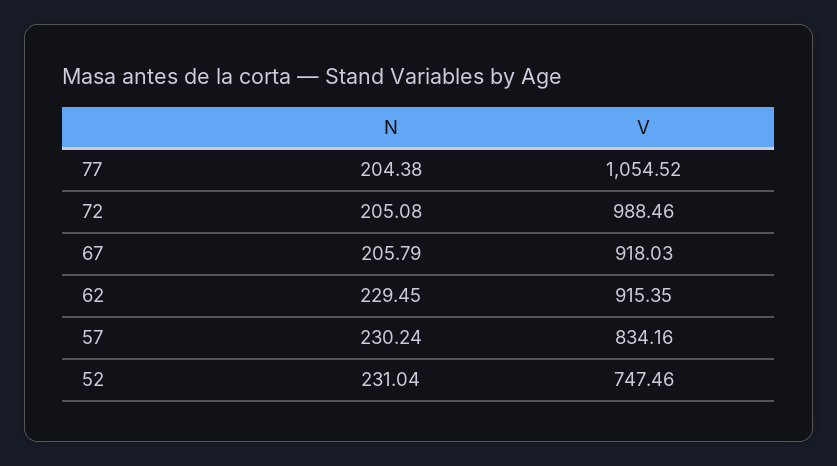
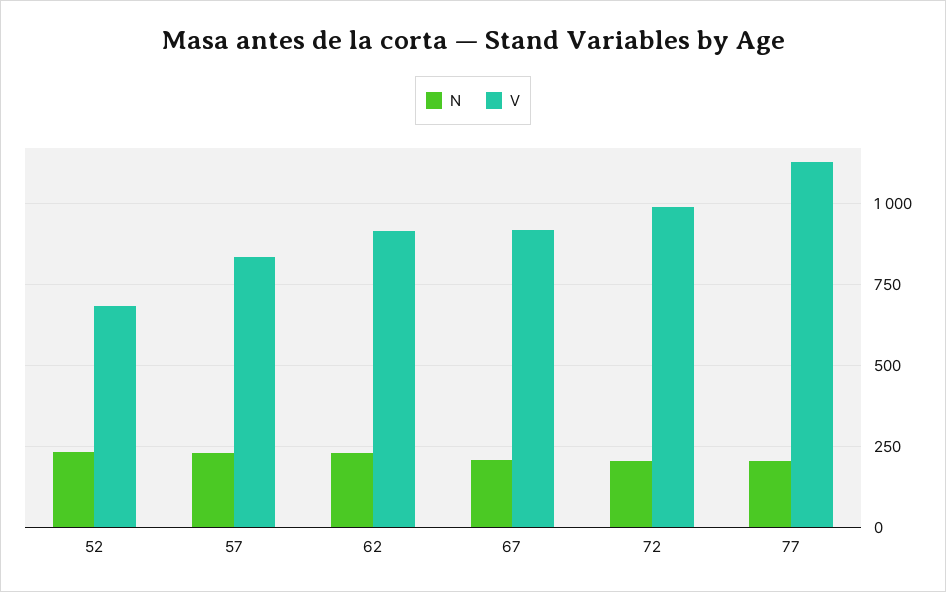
  {
    "N": {
      "77": 204.38,
      "72": 205.08,
      "67": 205.79,
      "62": 229.45,
      "57": 230.24,
      "52": 231.04
    },
    "V": {
-     "77": 1054.52,
+     "77": 1125,
      "72": 988.46,
      "67": 918.03,
      "62": 915.35,
      "57": 834.16,
-     "52": 747.46
+     "52": 675
    }
  }

